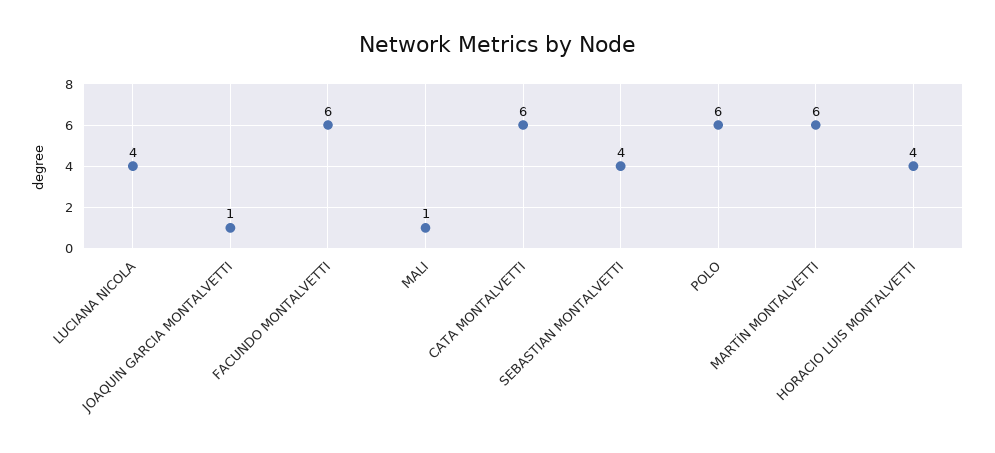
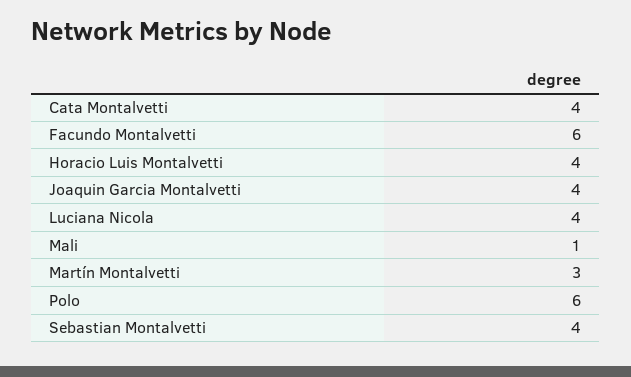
  {
    "LUCIANA NICOLA": 4,
-   "JOAQUIN GARCIA MONTALVETTI": 1,
+   "JOAQUIN GARCIA MONTALVETTI": 4,
    "FACUNDO MONTALVETTI": 6,
    "MALI": 1,
-   "CATA MONTALVETTI": 6,
+   "CATA MONTALVETTI": 4,
    "SEBASTIAN MONTALVETTI": 4,
    "POLO": 6,
-   "MARTÍN MONTALVETTI": 6,
+   "MARTÍN MONTALVETTI": 3,
    "HORACIO LUIS MONTALVETTI": 4
  }

